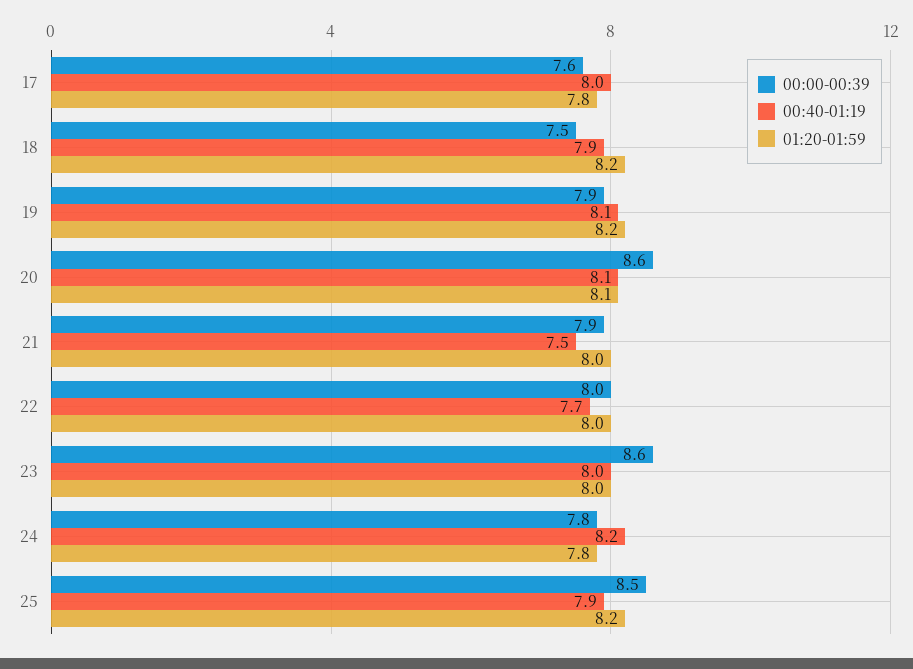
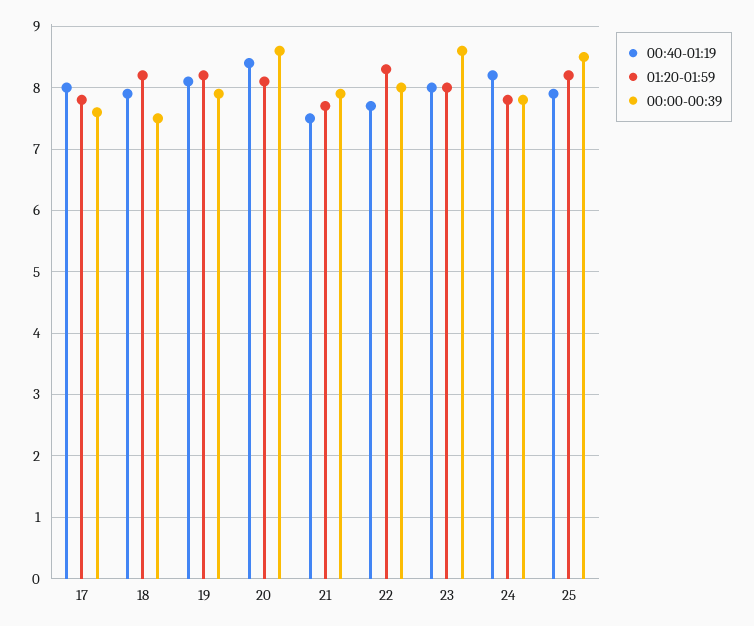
  {
    "00:00-00:39": {
      "17": 7.6,
      "18": 7.5,
      "19": 7.9,
      "20": 8.6,
      "21": 7.9,
      "22": 8,
      "23": 8.6,
      "24": 7.8,
      "25": 8.5
    },
    "00:40-01:19": {
      "17": 8,
      "18": 7.9,
      "19": 8.1,
-     "20": 8.1,
+     "20": 8.4,
      "21": 7.5,
      "22": 7.7,
      "23": 8,
      "24": 8.2,
      "25": 7.9
    },
    "01:20-01:59": {
      "17": 7.8,
      "18": 8.2,
      "19": 8.2,
      "20": 8.1,
-     "21": 8,
+     "21": 7.7,
-     "22": 8,
+     "22": 8.3,
      "23": 8,
      "24": 7.8,
      "25": 8.2
    }
  }

